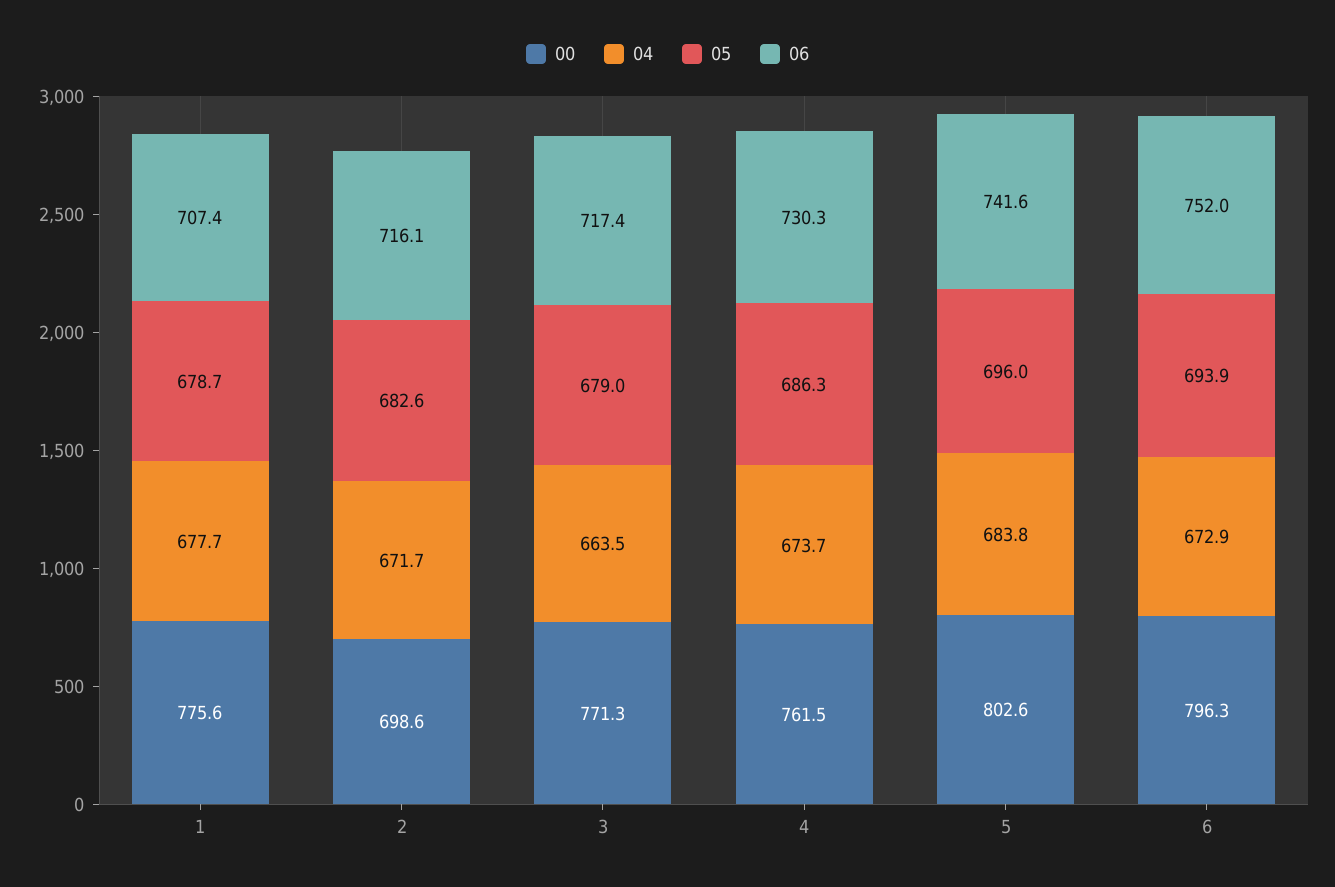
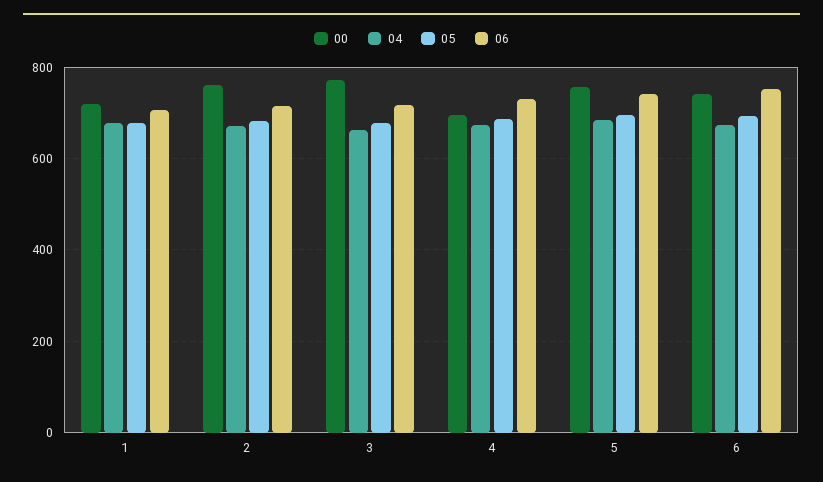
  {
    "00": {
-     "1": 775.6,
+     "1": 720,
-     "2": 698.6,
+     "2": 760,
      "3": 771.3,
-     "4": 761.5,
+     "4": 700,
-     "5": 802.6,
+     "5": 760,
-     "6": 796.3
+     "6": 740
    },
    "04": {
      "1": 677.7,
      "2": 671.7,
      "3": 663.5,
      "4": 673.7,
      "5": 683.8,
      "6": 672.9
    },
    "05": {
      "1": 678.7,
      "2": 682.6,
      "3": 679,
      "4": 686.3,
      "5": 696,
      "6": 693.9
    },
    "06": {
      "1": 707.4,
      "2": 716.1,
      "3": 717.4,
      "4": 730.3,
      "5": 741.6,
      "6": 752
    }
  }

